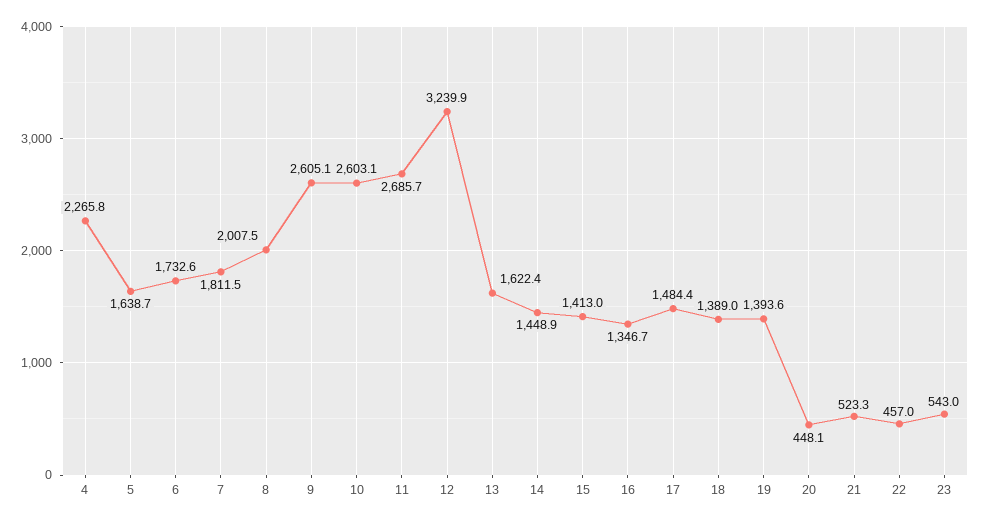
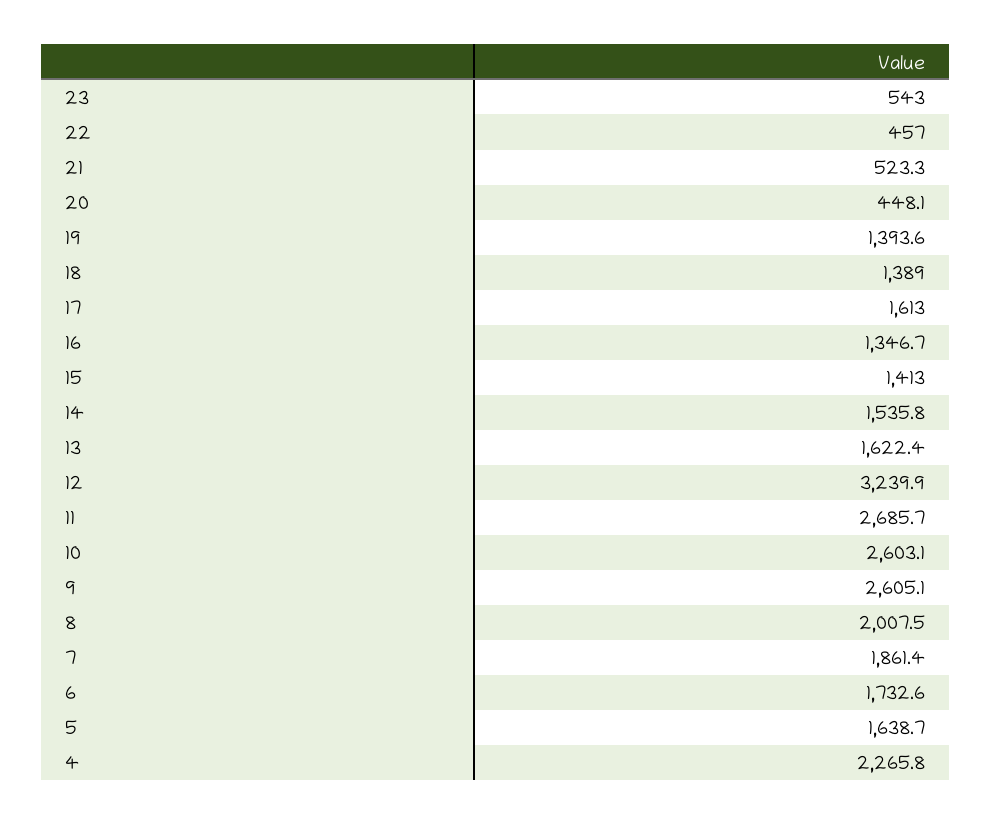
  {
    "4": 2265.8,
    "5": 1638.7,
    "6": 1732.6,
-   "7": 1811.5,
+   "7": 1861.4,
    "8": 2007.5,
    "9": 2605.1,
    "10": 2603.1,
    "11": 2685.7,
    "12": 3239.9,
    "13": 1622.4,
-   "14": 1448.9,
+   "14": 1535.8,
    "15": 1413,
    "16": 1346.7,
-   "17": 1484.4,
+   "17": 1613,
    "18": 1389,
    "19": 1393.6,
    "20": 448.1,
    "21": 523.3,
    "22": 457,
    "23": 543
  }

